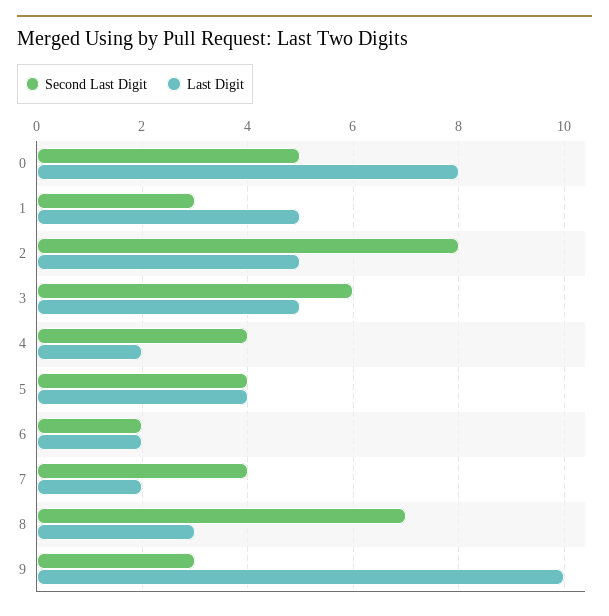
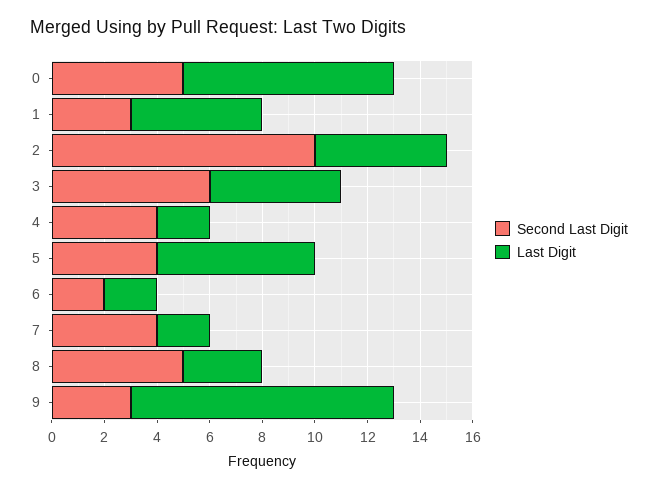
  {
    "Second Last Digit": {
      "0": 5,
      "1": 3,
-     "2": 8,
+     "2": 10,
      "3": 6,
      "4": 4,
      "5": 4,
      "6": 2,
      "7": 4,
-     "8": 7,
+     "8": 5,
      "9": 3
    },
    "Last Digit": {
      "0": 8,
      "1": 5,
      "2": 5,
      "3": 5,
      "4": 2,
-     "5": 4,
+     "5": 6,
      "6": 2,
      "7": 2,
      "8": 3,
      "9": 10
    }
  }

